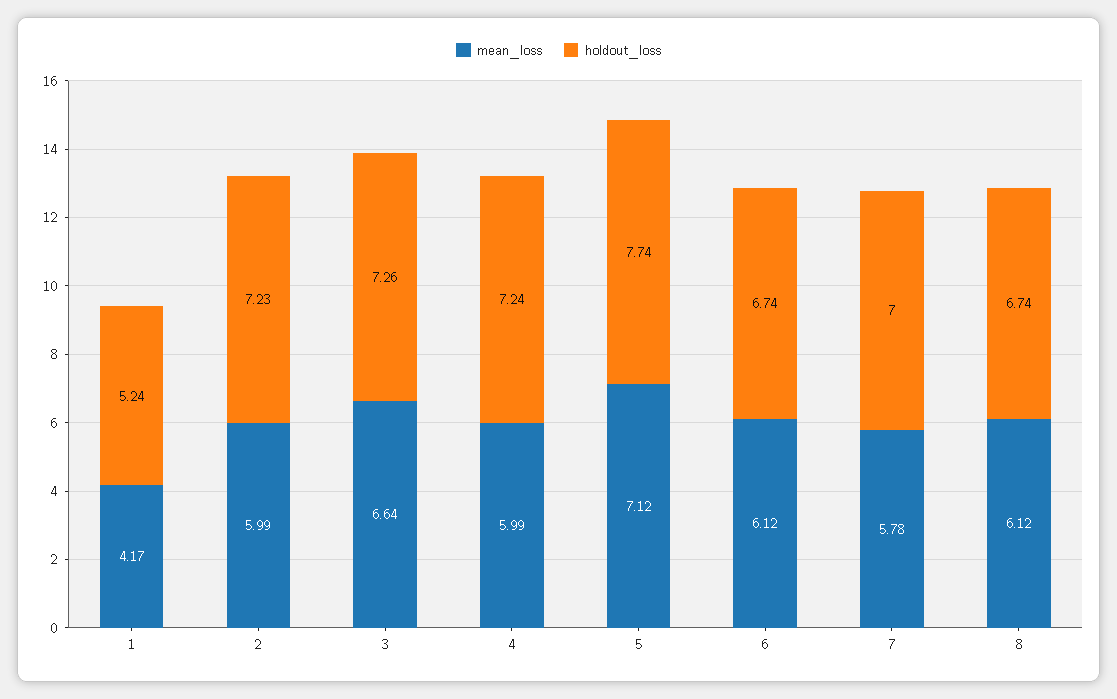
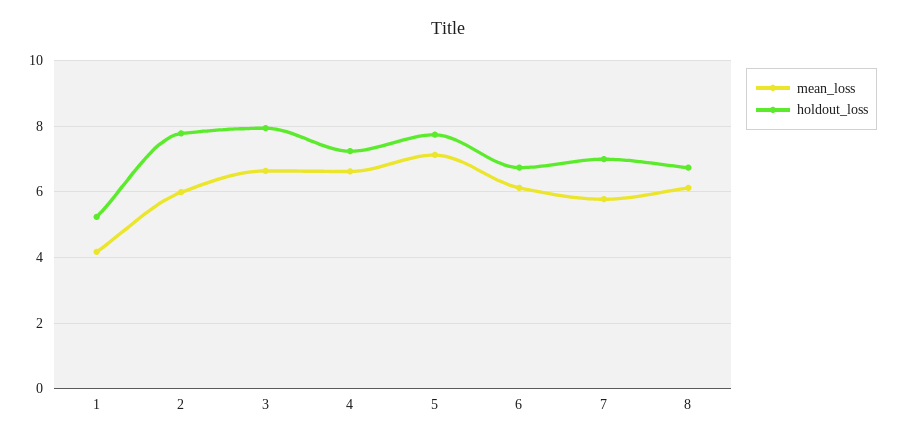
  {
    "mean_loss": {
      "1": 4.17,
      "2": 5.99,
      "3": 6.64,
-     "4": 5.99,
+     "4": 6.6,
      "5": 7.12,
      "6": 6.12,
      "7": 5.78,
      "8": 6.12
    },
    "holdout_loss": {
      "1": 5.24,
-     "2": 7.23,
+     "2": 7.8,
-     "3": 7.26,
+     "3": 8,
      "4": 7.24,
      "5": 7.74,
      "6": 6.74,
      "7": 7,
      "8": 6.74
    }
  }

